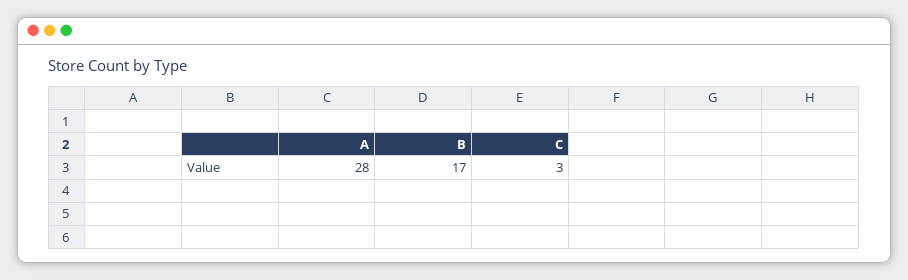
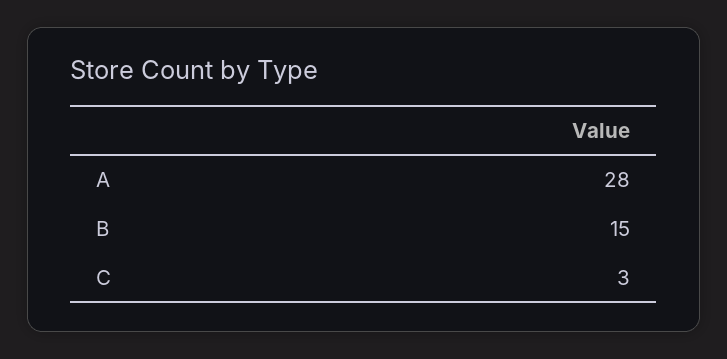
  {
    "A": 28,
-   "B": 17,
+   "B": 15,
    "C": 3
  }

